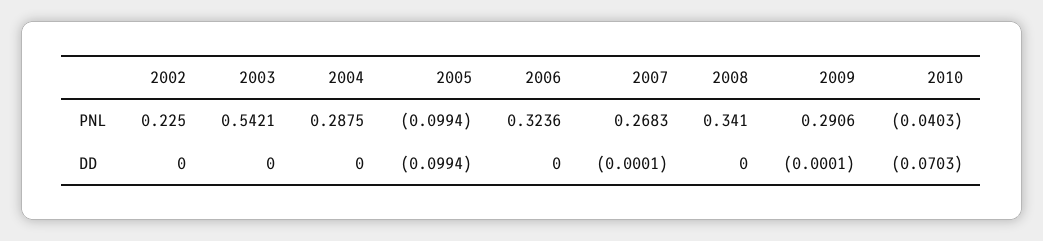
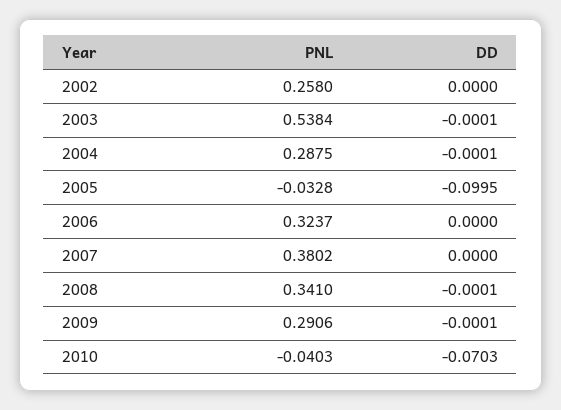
  {
    "2002": {
-     "PNL": 0.225,
+     "PNL": 0.258,
      "DD": 0
    },
    "2003": {
-     "PNL": 0.5421,
+     "PNL": 0.5384,
-     "DD": 0
+     "DD": -0.0001
    },
    "2004": {
      "PNL": 0.2875,
-     "DD": 0
+     "DD": -0.0001
    },
    "2005": {
-     "PNL": -0.0994,
+     "PNL": -0.0328,
-     "DD": -0.0994
+     "DD": -0.0995
    },
    "2006": {
-     "PNL": 0.3236,
+     "PNL": 0.3237,
      "DD": 0
    },
    "2007": {
-     "PNL": 0.2683,
+     "PNL": 0.3802,
-     "DD": -0.0001
+     "DD": 0
    },
    "2008": {
      "PNL": 0.341,
-     "DD": 0
+     "DD": -0.0001
    },
    "2009": {
      "PNL": 0.2906,
      "DD": -0.0001
    },
    "2010": {
      "PNL": -0.0403,
      "DD": -0.0703
    }
  }

